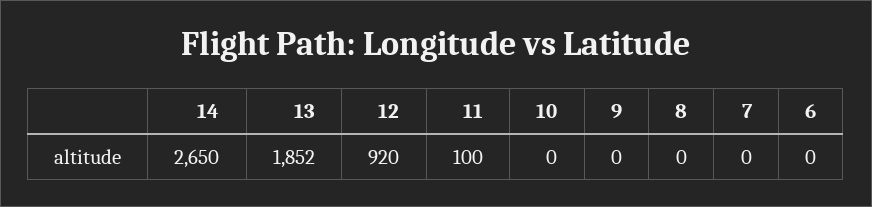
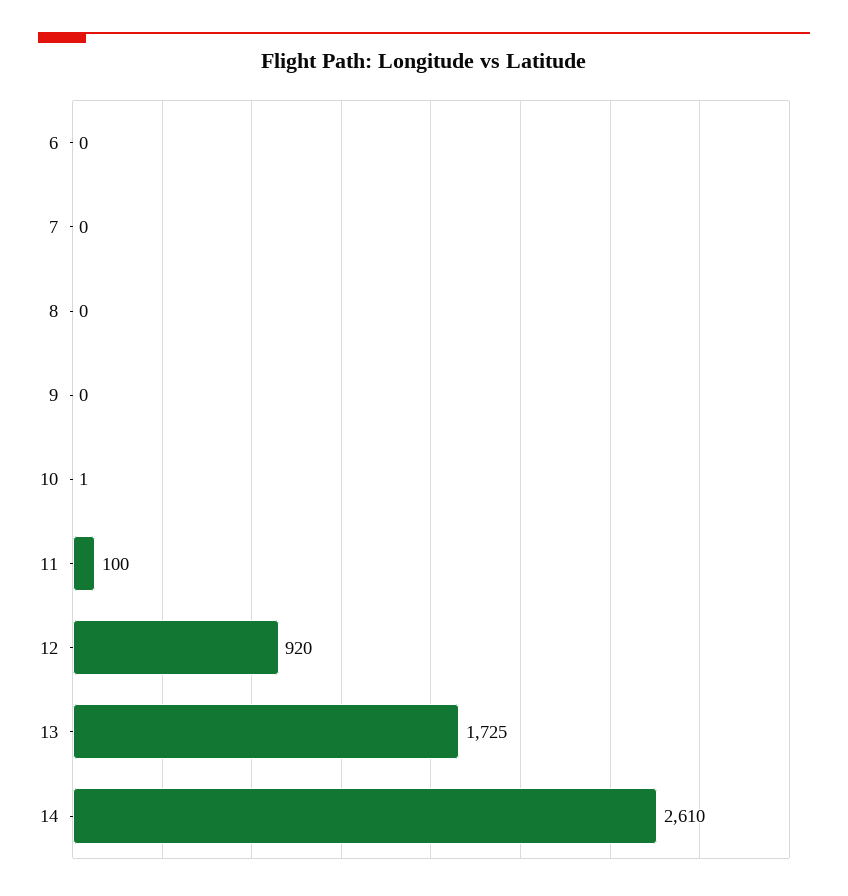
  {
-   "14": 2650,
+   "14": 2610,
-   "13": 1852,
+   "13": 1725,
    "12": 920,
    "11": 100,
-   "10": 0,
+   "10": 1,
    "9": 0,
    "8": 0,
    "7": 0,
    "6": 0
  }

